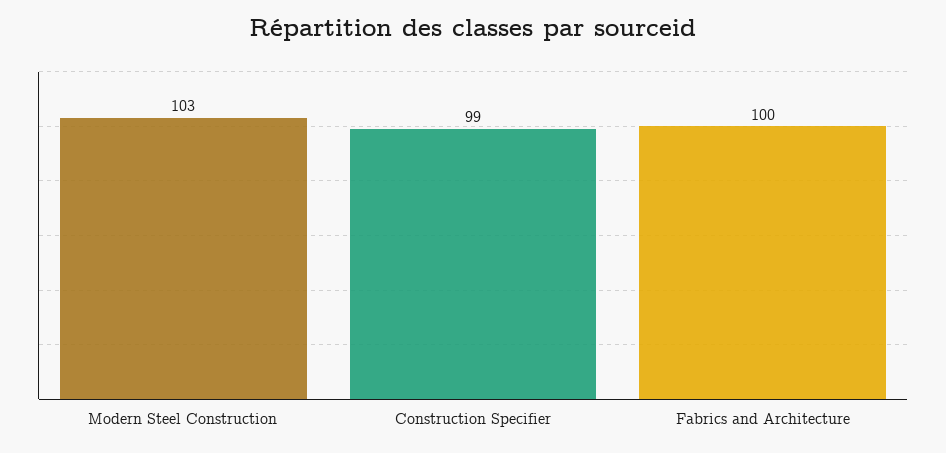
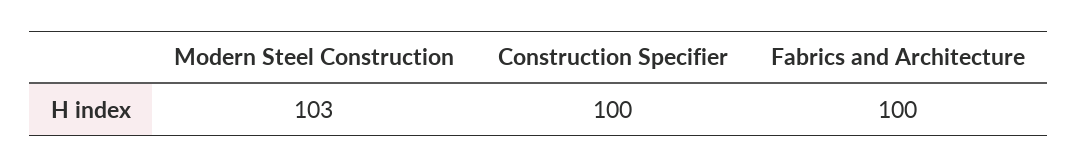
  {
    "Modern Steel Construction": 103,
-   "Construction Specifier": 99,
+   "Construction Specifier": 100,
    "Fabrics and Architecture": 100
  }

